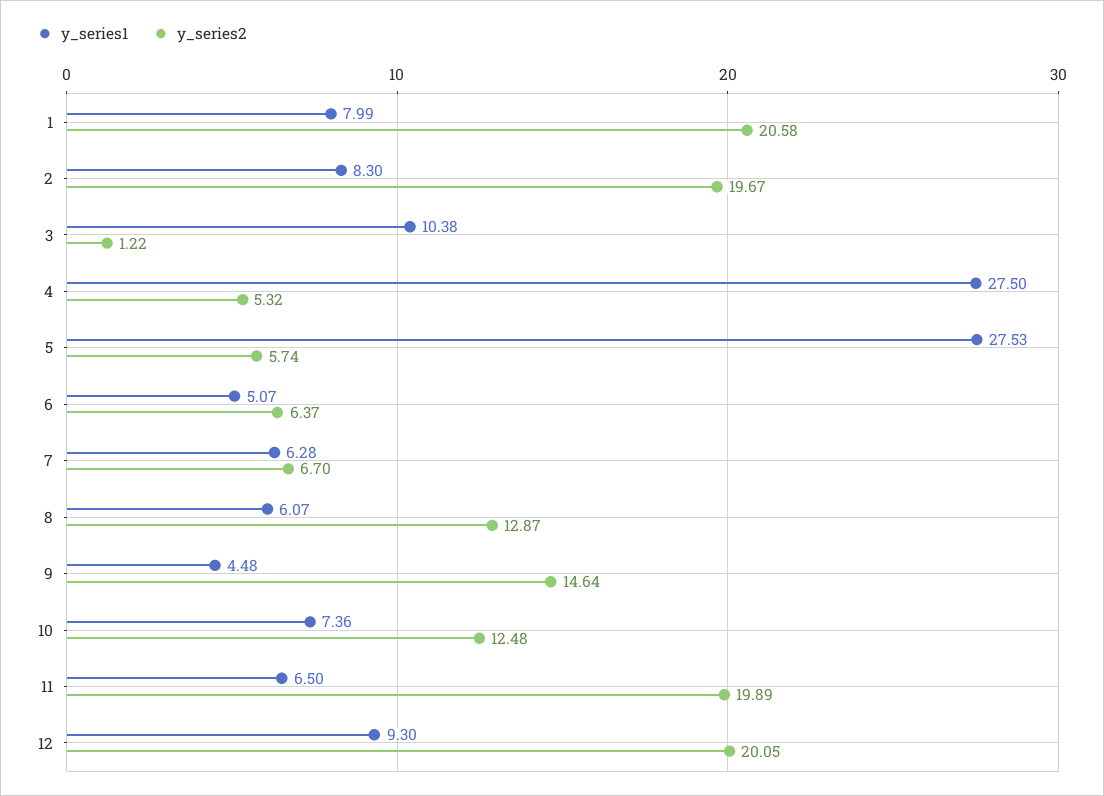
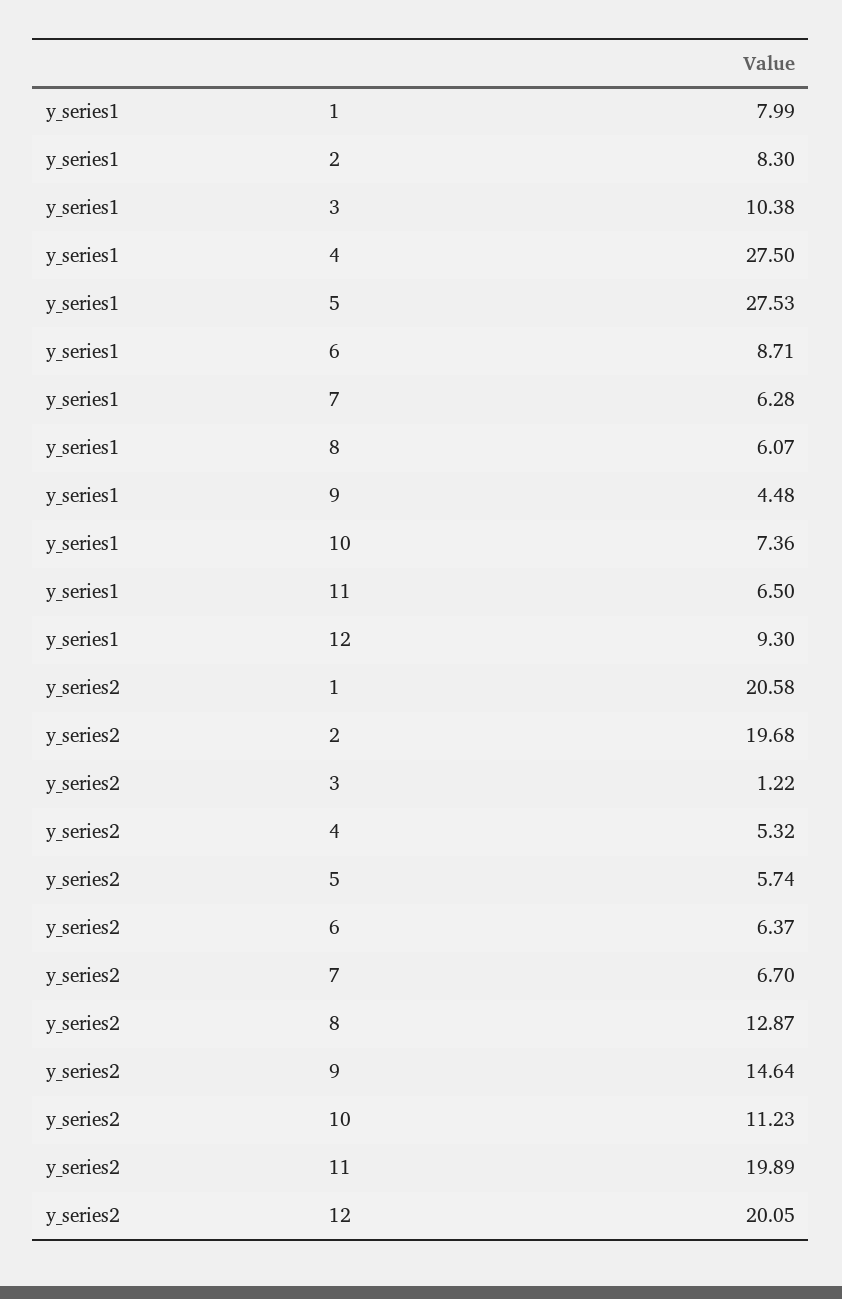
  {
    "y_series1": {
      "1": 7.99,
      "2": 8.3,
      "3": 10.38,
      "4": 27.5,
      "5": 27.53,
-     "6": 5.07,
+     "6": 8.71,
      "7": 6.28,
      "8": 6.07,
      "9": 4.48,
      "10": 7.36,
      "11": 6.5,
      "12": 9.3
    },
    "y_series2": {
      "1": 20.58,
-     "2": 19.67,
+     "2": 19.68,
      "3": 1.22,
      "4": 5.32,
      "5": 5.74,
      "6": 6.37,
      "7": 6.7,
      "8": 12.87,
      "9": 14.64,
-     "10": 12.48,
+     "10": 11.23,
      "11": 19.89,
      "12": 20.05
    }
  }

